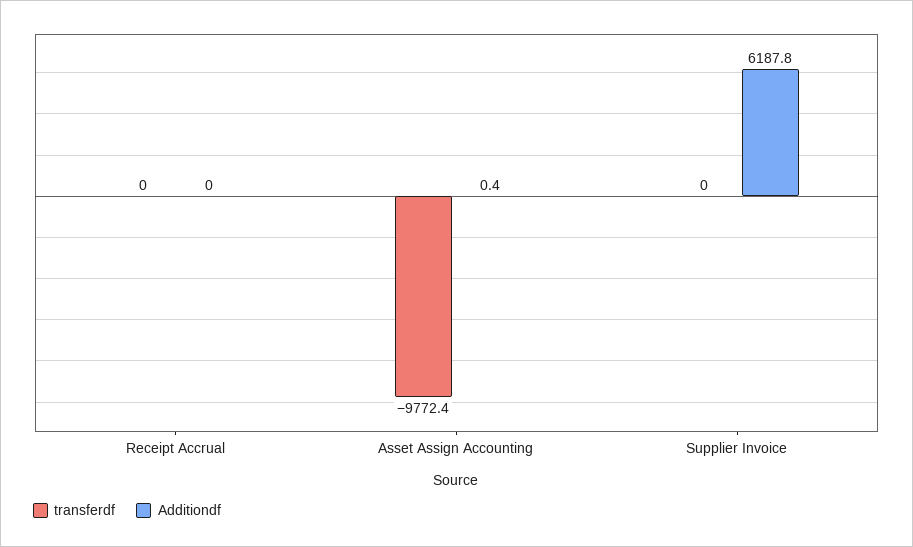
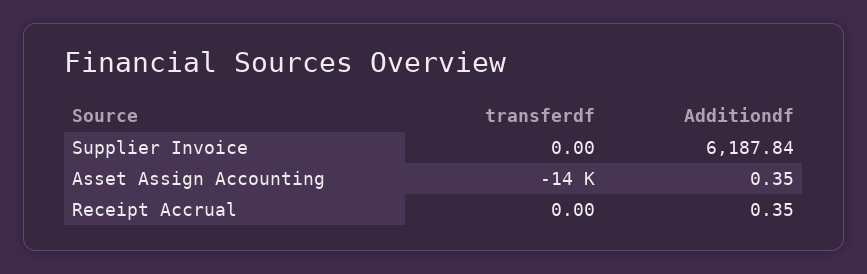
  {
    "transferdf": {
      "Receipt Accrual": 0,
-     "Asset Assign Accounting": -9772.4,
+     "Asset Assign Accounting": -14000,
      "Supplier Invoice": 0
    },
    "Additiondf": {
-     "Receipt Accrual": 0,
+     "Receipt Accrual": 0.35,
      "Asset Assign Accounting": 0.35,
      "Supplier Invoice": 6187.84
    }
  }

